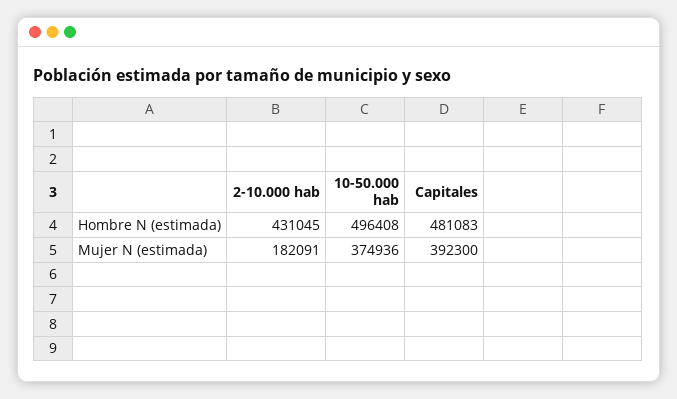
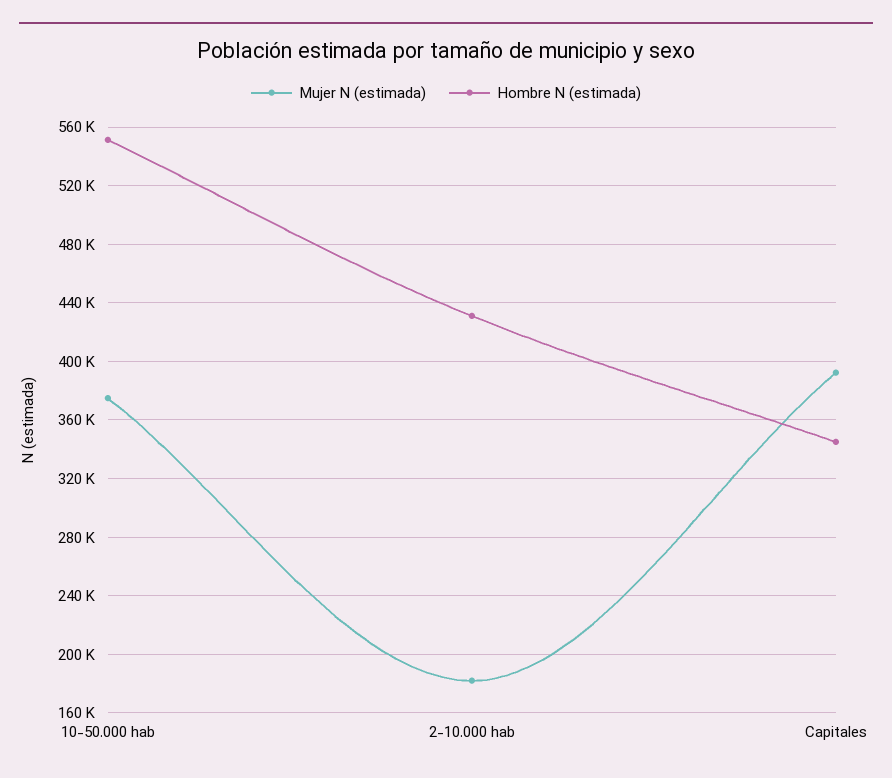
  {
    "Hombre N (estimada)": {
      "2-10.000 hab": 431045,
-     "10-50.000 hab": 496408,
+     "10-50.000 hab": 550000,
-     "Capitales": 481083
+     "Capitales": 345000
    },
    "Mujer N (estimada)": {
      "2-10.000 hab": 182091,
      "10-50.000 hab": 374936,
      "Capitales": 392300
    }
  }

